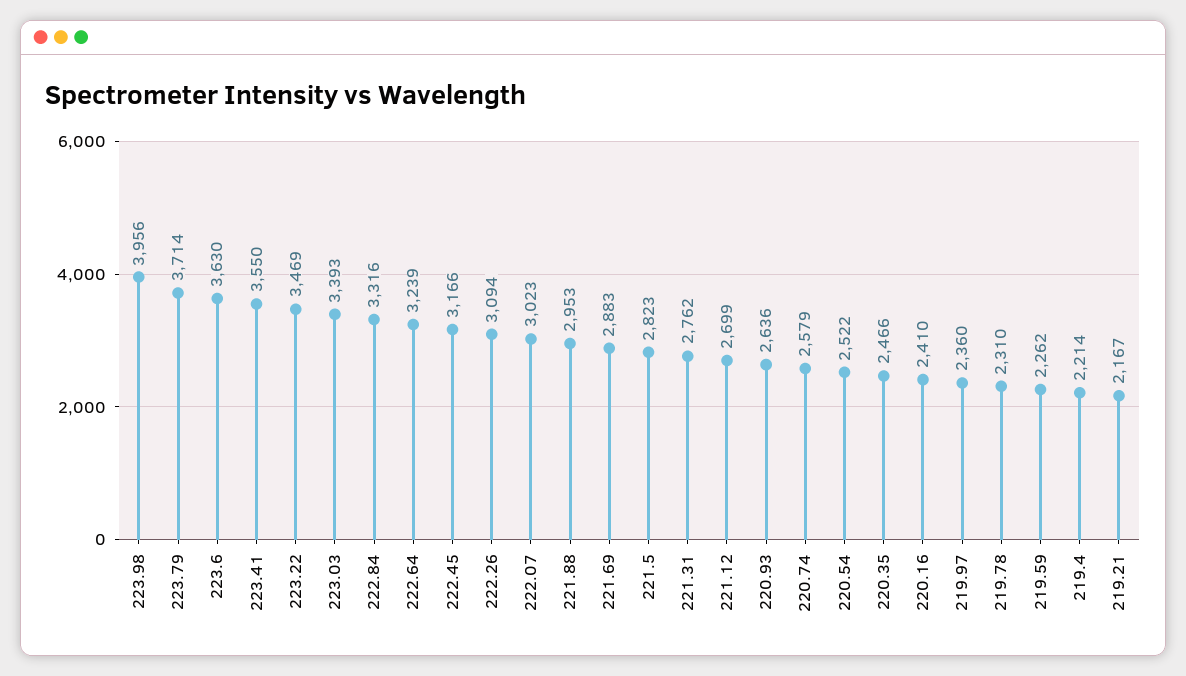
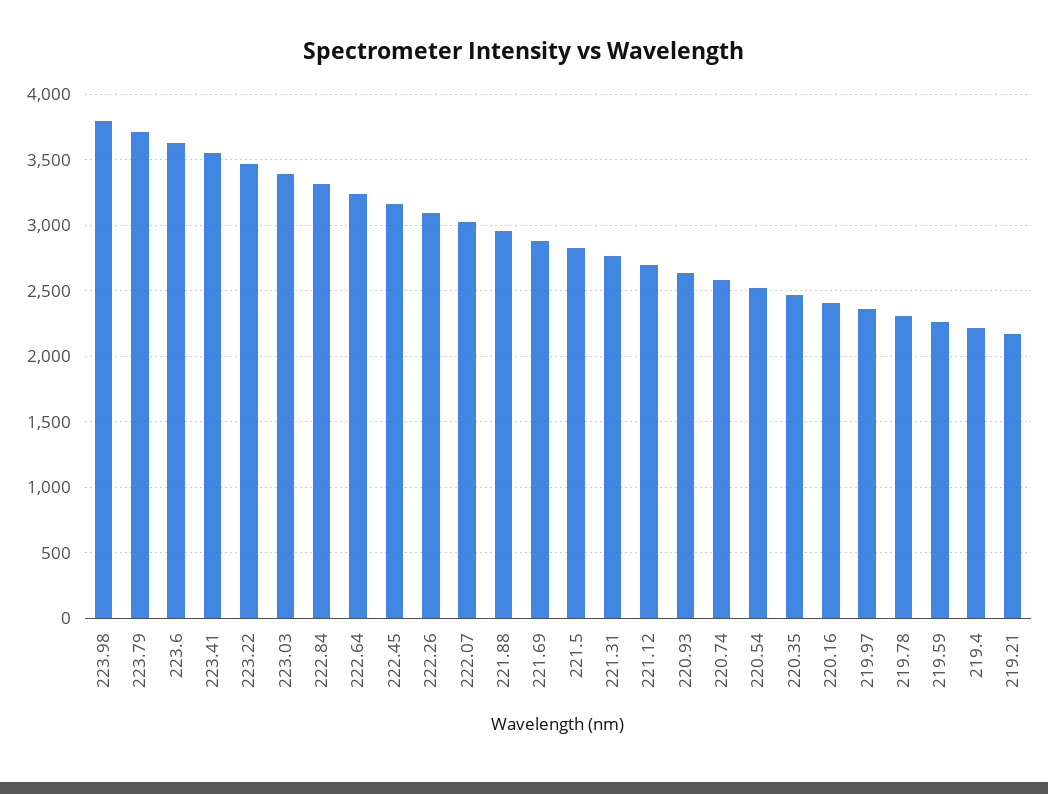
  {
-   "223.98": 3956,
+   "223.98": 3800,
    "223.79": 3714,
    "223.6": 3630,
    "223.41": 3550,
    "223.22": 3469,
    "223.03": 3393,
    "222.84": 3316,
    "222.64": 3239,
    "222.45": 3166,
    "222.26": 3094,
    "222.07": 3023,
    "221.88": 2953,
    "221.69": 2883,
    "221.5": 2823,
    "221.31": 2762,
    "221.12": 2699,
    "220.93": 2636,
    "220.74": 2579,
    "220.54": 2522,
    "220.35": 2466,
    "220.16": 2410,
    "219.97": 2360,
    "219.78": 2310,
    "219.59": 2262,
    "219.4": 2214,
    "219.21": 2167
  }

